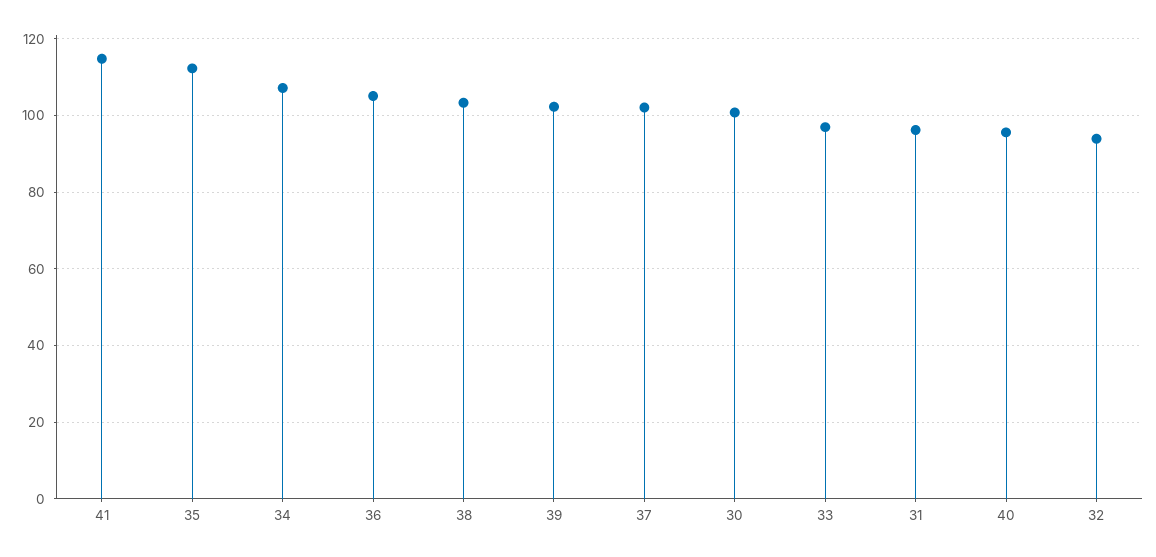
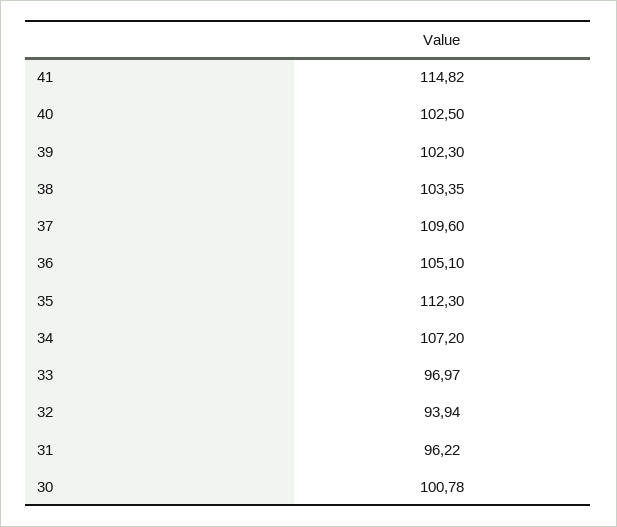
  {
    "41": 114.82,
    "35": 112.3,
    "34": 107.2,
    "36": 105.1,
    "38": 103.35,
    "39": 102.3,
-   "37": 102,
+   "37": 109.6,
    "30": 100.78,
    "33": 96.97,
    "31": 96.22,
-   "40": 96,
+   "40": 102.5,
    "32": 93.94
  }

